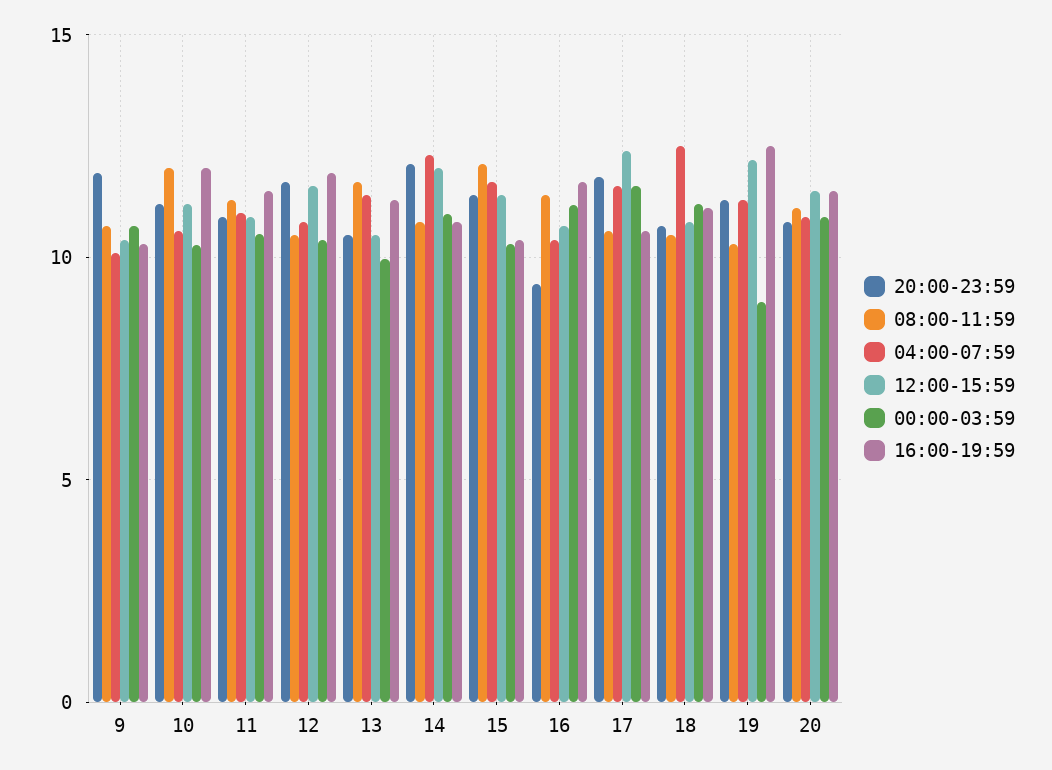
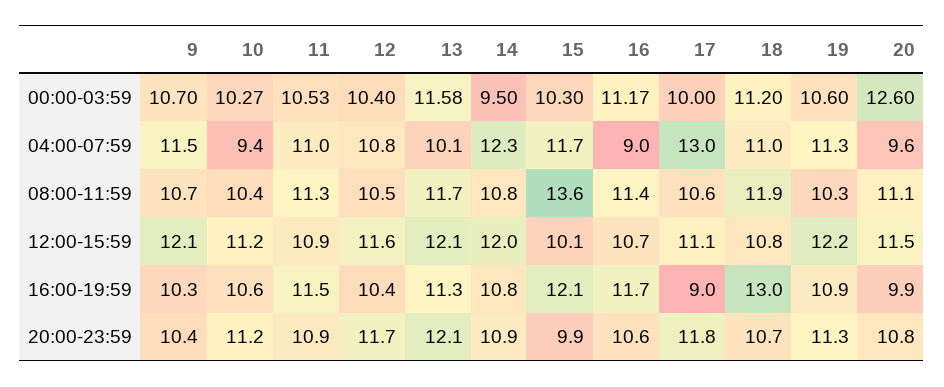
  {
    "20:00-23:59": {
-     "9": 12,
+     "9": 10.4,
      "10": 11.2,
      "11": 10.9,
      "12": 11.7,
-     "13": 10.5,
+     "13": 12.1,
-     "14": 12,
+     "14": 10.9,
-     "15": 11.5,
+     "15": 9.9,
-     "16": 9.5,
+     "16": 10.6,
      "17": 11.8,
      "18": 10.7,
      "19": 11.3,
      "20": 10.8
    },
    "08:00-11:59": {
      "9": 10.7,
-     "10": 12,
+     "10": 10.4,
      "11": 11.3,
      "12": 10.5,
      "13": 11.7,
      "14": 10.8,
-     "15": 12,
+     "15": 13.6,
      "16": 11.4,
      "17": 10.6,
-     "18": 10.5,
+     "18": 11.9,
      "19": 10.3,
      "20": 11.1
    },
    "04:00-07:59": {
-     "9": 10,
+     "9": 11.5,
-     "10": 10.5,
+     "10": 9.4,
      "11": 11,
      "12": 10.8,
-     "13": 11.5,
+     "13": 10.1,
      "14": 12.3,
      "15": 11.7,
-     "16": 10.5,
+     "16": 9,
-     "17": 11.5,
+     "17": 13,
-     "18": 12.5,
+     "18": 11,
      "19": 11.3,
-     "20": 11
+     "20": 9.6
    },
    "12:00-15:59": {
-     "9": 10.5,
+     "9": 12.1,
      "10": 11.2,
      "11": 10.9,
      "12": 11.6,
-     "13": 10.5,
+     "13": 12.1,
      "14": 12,
-     "15": 11.5,
+     "15": 10.1,
      "16": 10.7,
-     "17": 12.5,
+     "17": 11.1,
      "18": 10.8,
      "19": 12.2,
      "20": 11.5
    },
    "00:00-03:59": {
      "9": 10.7,
      "10": 10.27,
      "11": 10.53,
      "12": 10.4,
-     "13": 10,
+     "13": 11.58,
-     "14": 11,
+     "14": 9.5,
      "15": 10.3,
      "16": 11.17,
-     "17": 11.5,
+     "17": 10,
      "18": 11.2,
-     "19": 9,
+     "19": 10.6,
-     "20": 11
+     "20": 12.6
    },
    "16:00-19:59": {
      "9": 10.3,
-     "10": 12,
+     "10": 10.6,
      "11": 11.5,
-     "12": 12,
+     "12": 10.4,
      "13": 11.3,
      "14": 10.8,
-     "15": 10.5,
+     "15": 12.1,
      "16": 11.7,
-     "17": 10.5,
+     "17": 9,
-     "18": 11,
+     "18": 13,
-     "19": 12.5,
+     "19": 10.9,
-     "20": 11.5
+     "20": 9.9
    }
  }

